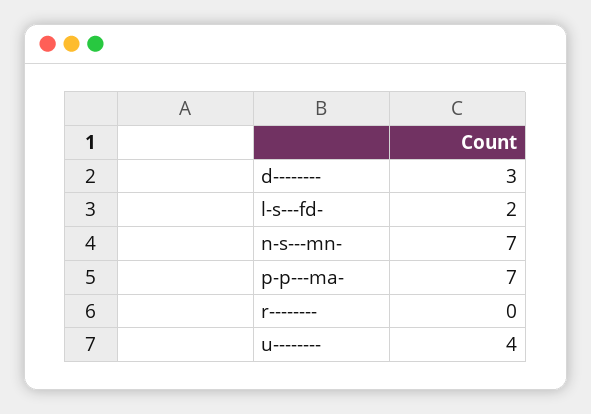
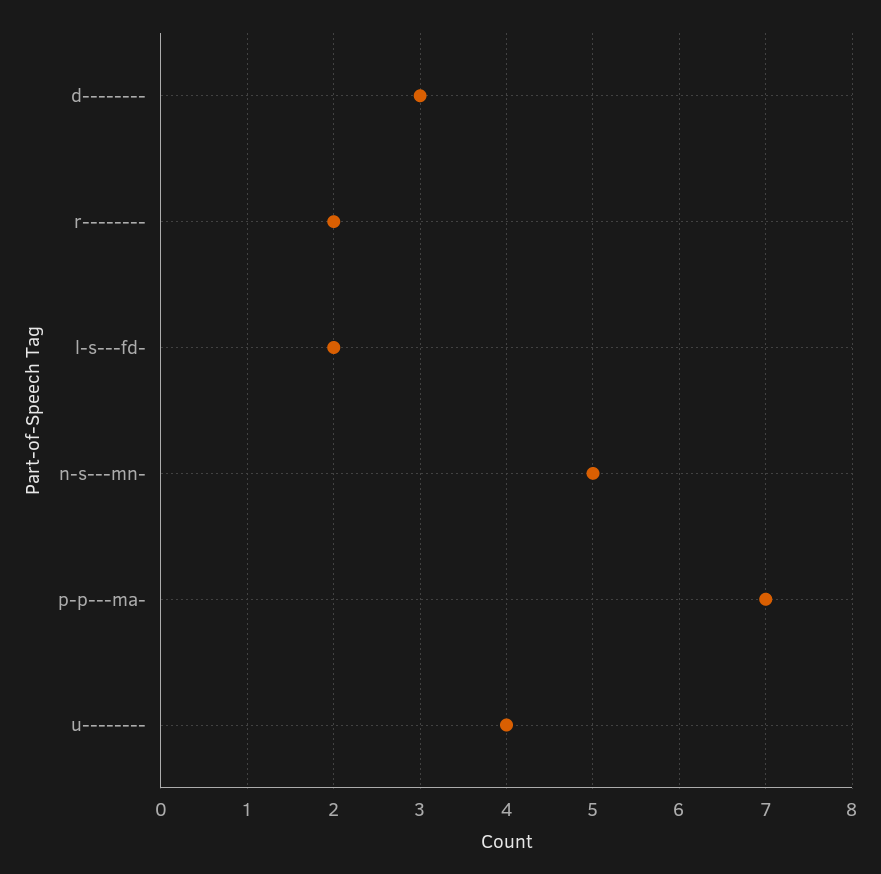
  {
    "d--------": 3,
    "l-s---fd-": 2,
-   "n-s---mn-": 7,
+   "n-s---mn-": 5,
    "p-p---ma-": 7,
-   "r--------": 0,
+   "r--------": 2,
    "u--------": 4
  }

